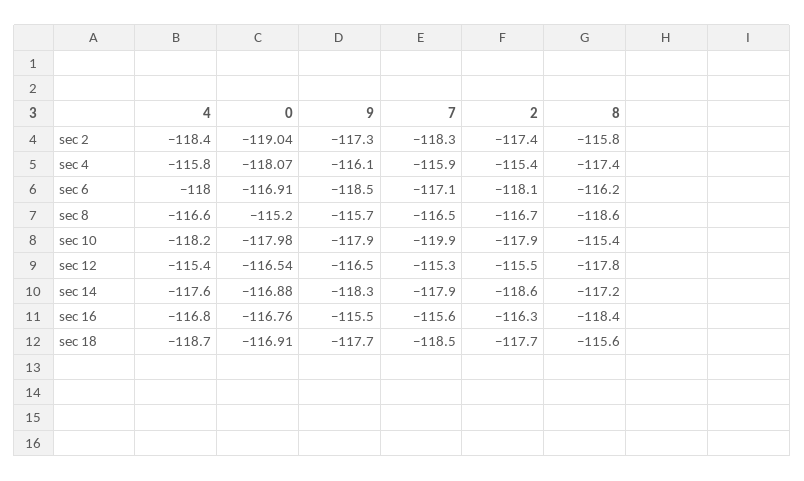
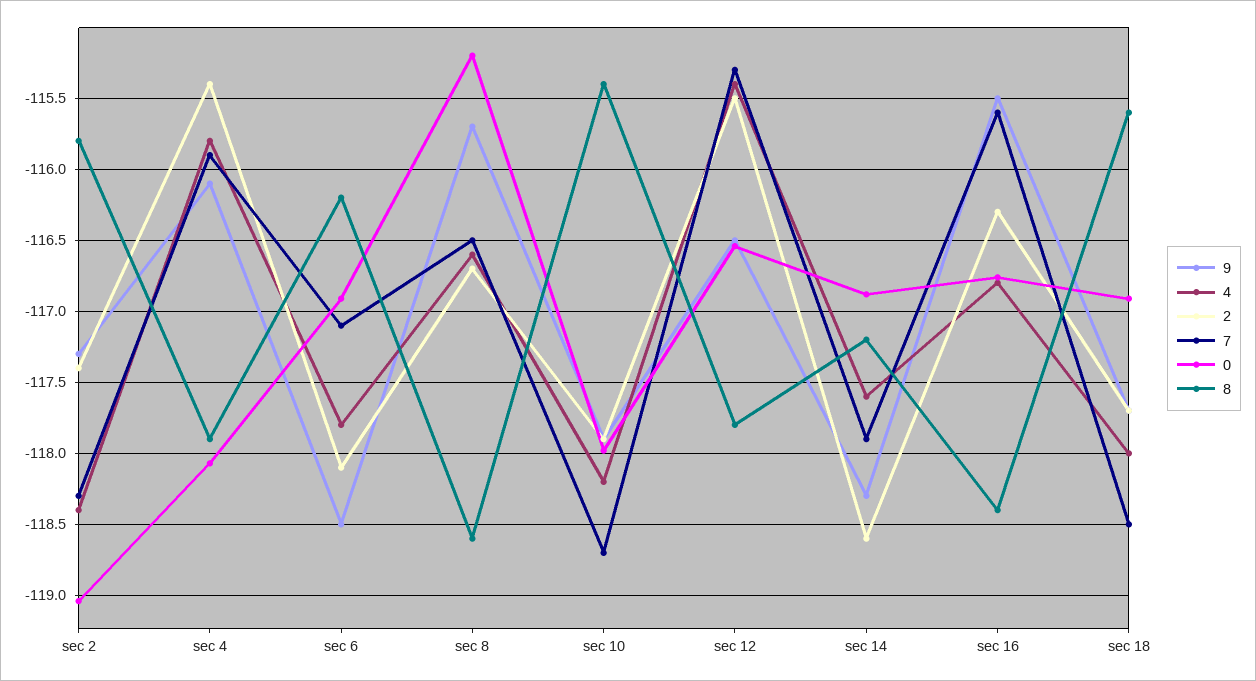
  {
    "4": {
      "sec 2": -118.4,
      "sec 4": -115.8,
-     "sec 6": -118,
+     "sec 6": -117.8,
      "sec 8": -116.6,
      "sec 10": -118.2,
      "sec 12": -115.4,
      "sec 14": -117.6,
      "sec 16": -116.8,
-     "sec 18": -118.7
+     "sec 18": -118
    },
    "0": {
      "sec 2": -119.04,
      "sec 4": -118.07,
      "sec 6": -116.91,
      "sec 8": -115.2,
      "sec 10": -117.98,
      "sec 12": -116.54,
      "sec 14": -116.88,
      "sec 16": -116.76,
      "sec 18": -116.91
    },
    "9": {
      "sec 2": -117.3,
      "sec 4": -116.1,
      "sec 6": -118.5,
      "sec 8": -115.7,
      "sec 10": -117.9,
      "sec 12": -116.5,
      "sec 14": -118.3,
      "sec 16": -115.5,
      "sec 18": -117.7
    },
    "7": {
      "sec 2": -118.3,
      "sec 4": -115.9,
      "sec 6": -117.1,
      "sec 8": -116.5,
-     "sec 10": -119.9,
+     "sec 10": -118.7,
      "sec 12": -115.3,
      "sec 14": -117.9,
      "sec 16": -115.6,
      "sec 18": -118.5
    },
    "2": {
      "sec 2": -117.4,
      "sec 4": -115.4,
      "sec 6": -118.1,
      "sec 8": -116.7,
      "sec 10": -117.9,
      "sec 12": -115.5,
      "sec 14": -118.6,
      "sec 16": -116.3,
      "sec 18": -117.7
    },
    "8": {
      "sec 2": -115.8,
-     "sec 4": -117.4,
+     "sec 4": -117.9,
      "sec 6": -116.2,
      "sec 8": -118.6,
      "sec 10": -115.4,
      "sec 12": -117.8,
      "sec 14": -117.2,
      "sec 16": -118.4,
      "sec 18": -115.6
    }
  }

